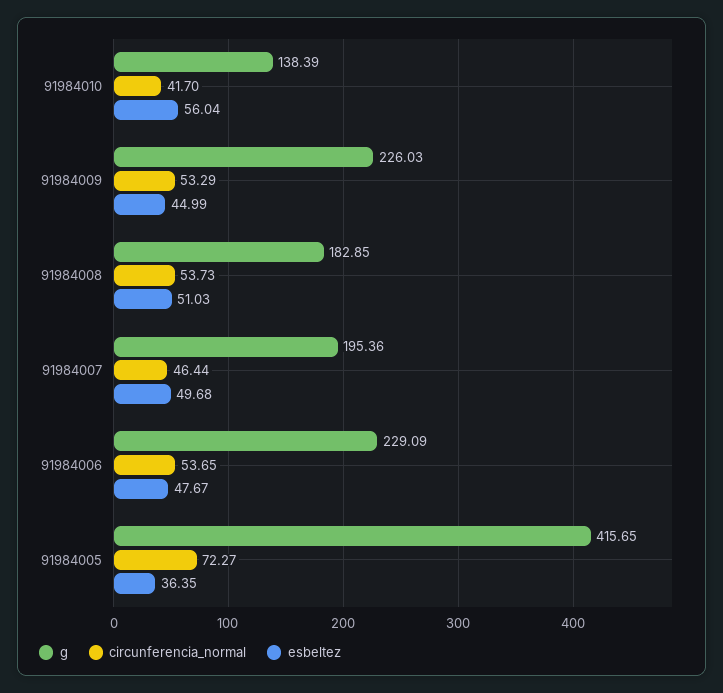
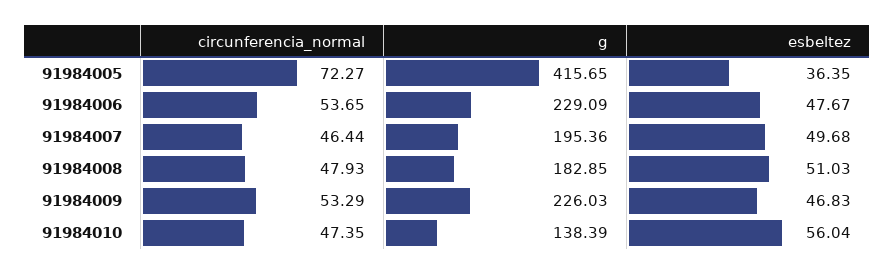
  {
    "g": {
      "91984010": 138.39,
      "91984009": 226.03,
      "91984008": 182.85,
      "91984007": 195.36,
      "91984006": 229.09,
      "91984005": 415.65
    },
    "circunferencia_normal": {
-     "91984010": 41.7,
+     "91984010": 47.35,
      "91984009": 53.29,
-     "91984008": 53.73,
+     "91984008": 47.93,
      "91984007": 46.44,
      "91984006": 53.65,
      "91984005": 72.27
    },
    "esbeltez": {
      "91984010": 56.04,
-     "91984009": 44.99,
+     "91984009": 46.83,
      "91984008": 51.03,
      "91984007": 49.68,
      "91984006": 47.67,
      "91984005": 36.35
    }
  }

